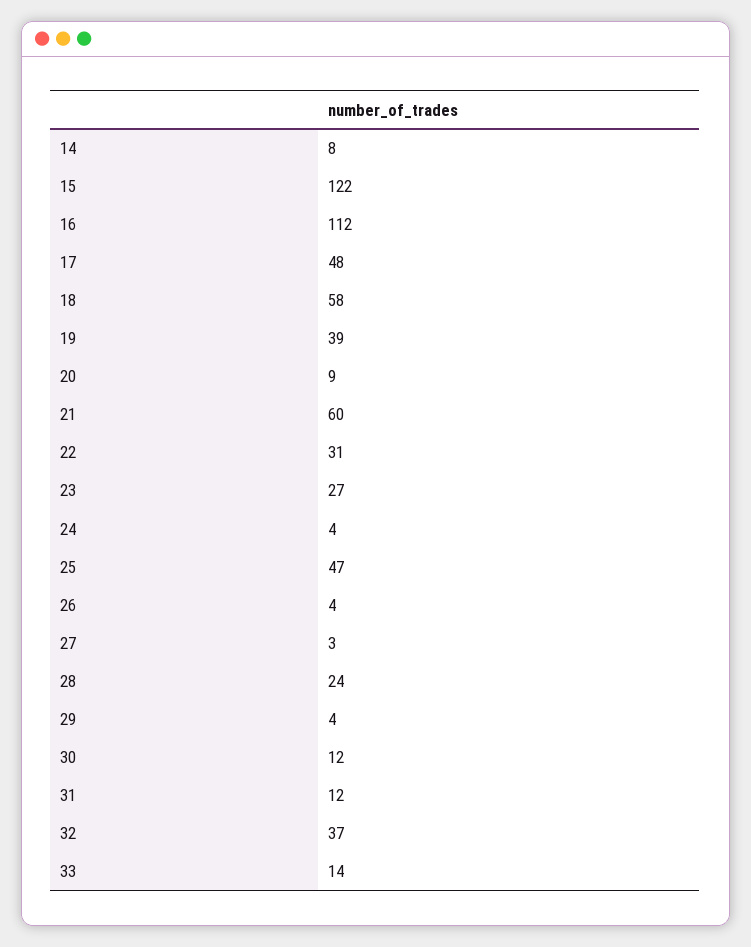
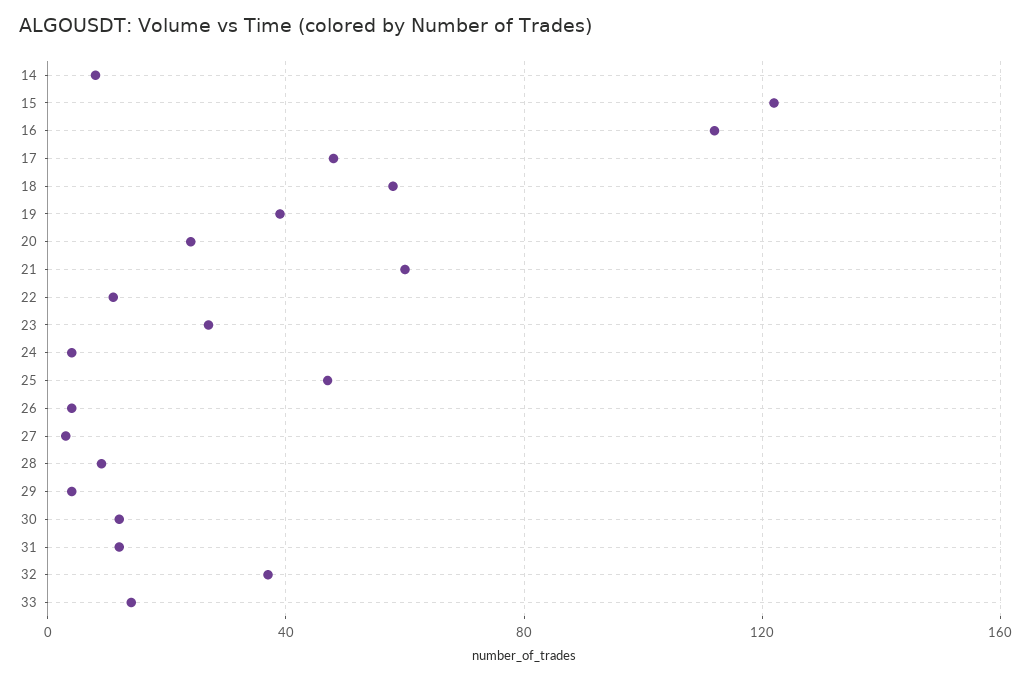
  {
    "14": 8,
    "15": 122,
    "16": 112,
    "17": 48,
    "18": 58,
    "19": 39,
-   "20": 9,
+   "20": 25,
    "21": 60,
-   "22": 31,
+   "22": 10,
    "23": 27,
    "24": 4,
    "25": 47,
    "26": 4,
    "27": 3,
-   "28": 24,
+   "28": 10,
    "29": 4,
    "30": 12,
    "31": 12,
    "32": 37,
    "33": 14
  }

